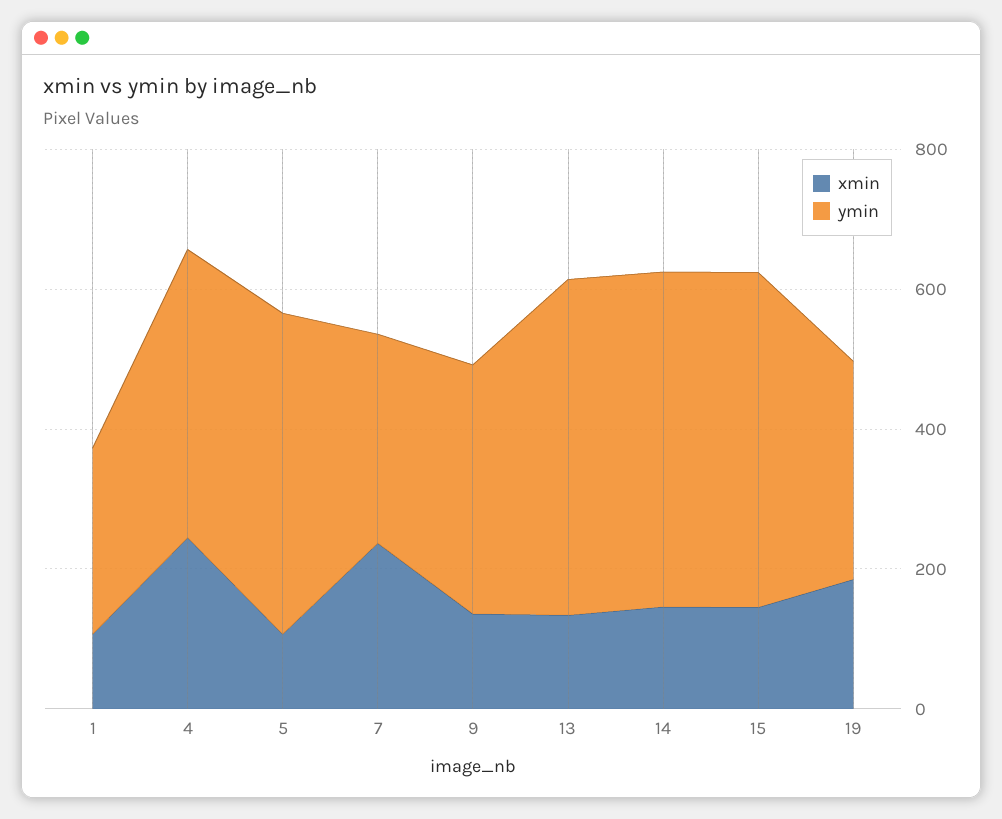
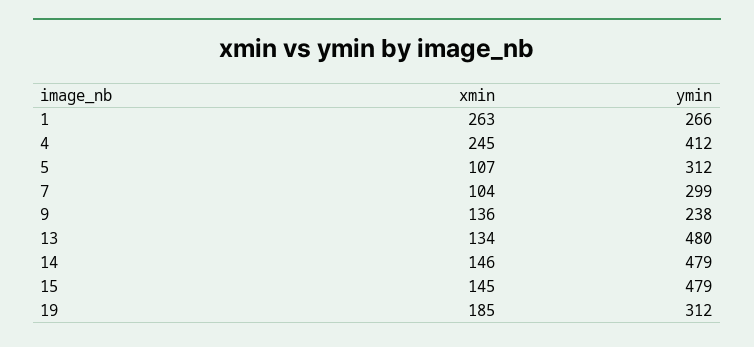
  {
    "xmin": {
-     "1": 100,
+     "1": 263,
      "4": 245,
      "5": 107,
-     "7": 250,
+     "7": 104,
      "9": 136,
      "13": 134,
      "14": 146,
      "15": 145,
      "19": 185
    },
    "ymin": {
      "1": 266,
      "4": 412,
-     "5": 450,
+     "5": 312,
      "7": 299,
-     "9": 350,
+     "9": 238,
      "13": 480,
      "14": 479,
      "15": 479,
      "19": 312
    }
  }

